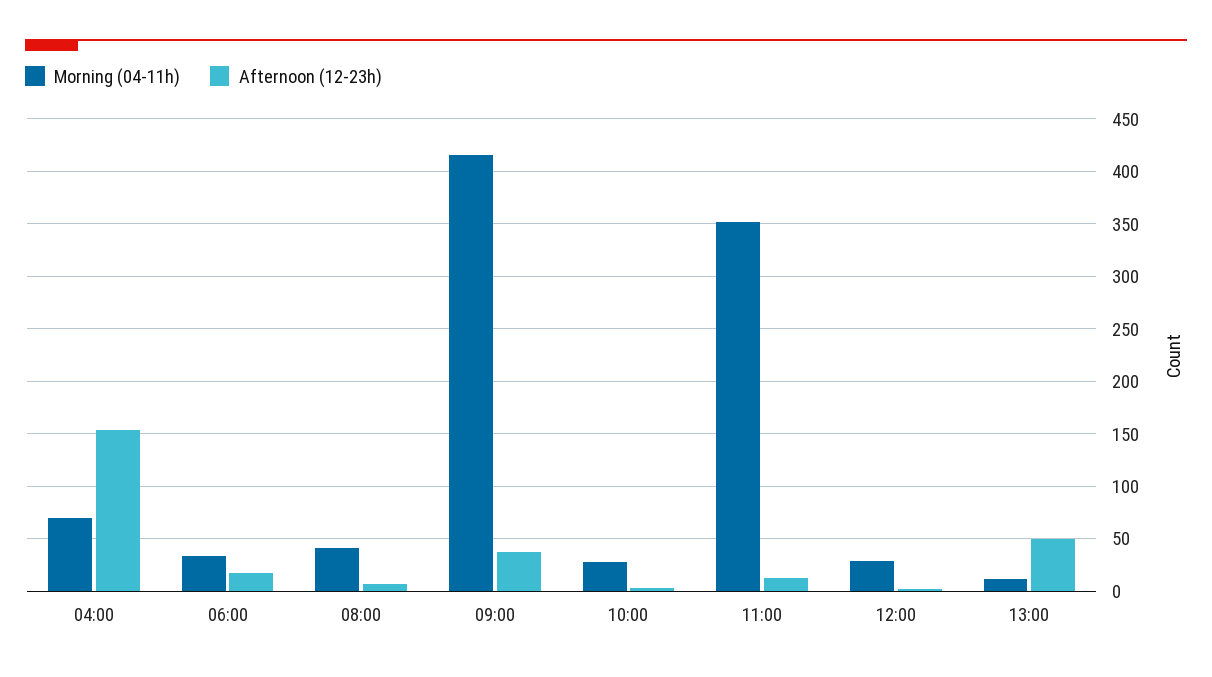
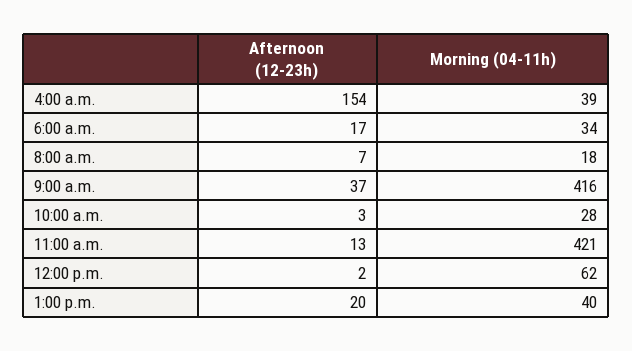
  {
    "Morning (04-11h)": {
-     "04:00": 70,
+     "04:00": 39,
      "06:00": 34,
-     "08:00": 40,
+     "08:00": 18,
      "09:00": 416,
      "10:00": 28,
-     "11:00": 350,
+     "11:00": 421,
-     "12:00": 30,
+     "12:00": 62,
-     "13:00": 10
+     "13:00": 40
    },
    "Afternoon (12-23h)": {
      "04:00": 154,
      "06:00": 17,
      "08:00": 7,
      "09:00": 37,
      "10:00": 3,
      "11:00": 13,
      "12:00": 2,
-     "13:00": 50
+     "13:00": 20
    }
  }

